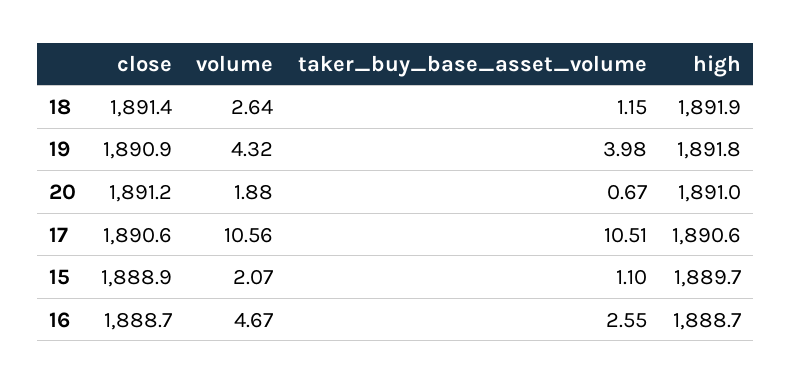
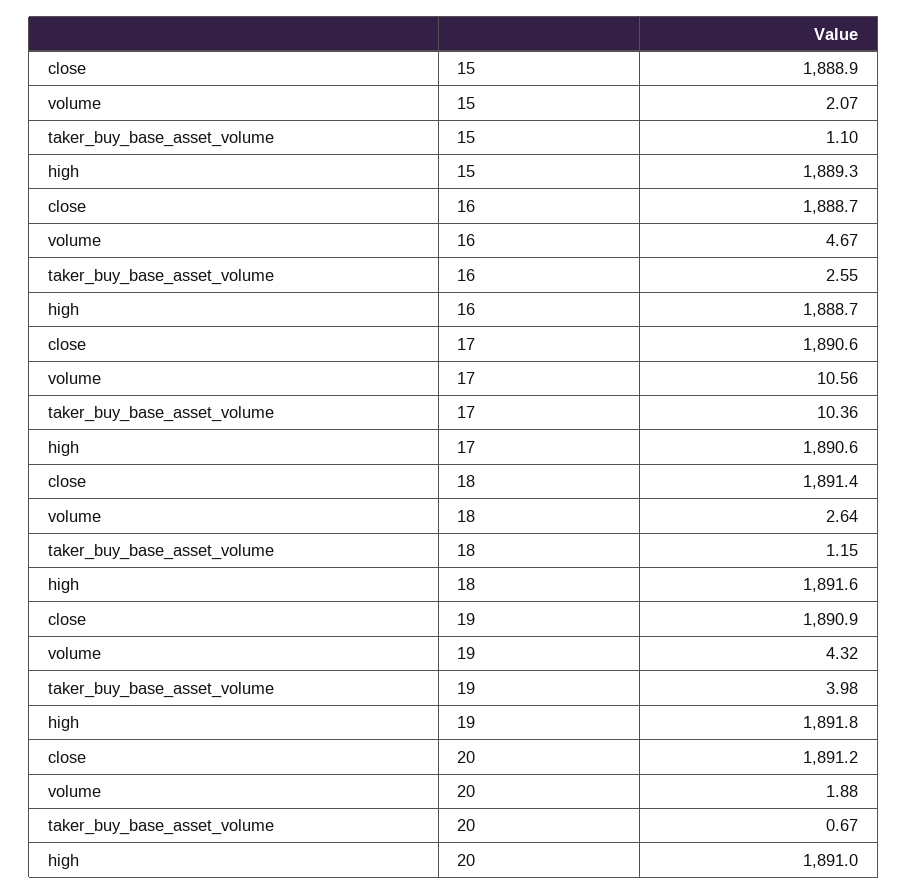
  {
    "close": {
      "18": 1891.4,
      "19": 1890.9,
      "20": 1891.2,
      "17": 1890.6,
      "15": 1888.9,
      "16": 1888.7
    },
    "volume": {
      "18": 2.64,
      "19": 4.32,
      "20": 1.88,
      "17": 10.56,
      "15": 2.07,
      "16": 4.67
    },
    "taker_buy_base_asset_volume": {
      "18": 1.15,
      "19": 3.98,
      "20": 0.67,
-     "17": 10.51,
+     "17": 10.36,
      "15": 1.1,
      "16": 2.55
    },
    "high": {
-     "18": 1891.9,
+     "18": 1891.6,
      "19": 1891.8,
      "20": 1891,
      "17": 1890.6,
-     "15": 1889.7,
+     "15": 1889.3,
      "16": 1888.7
    }
  }

